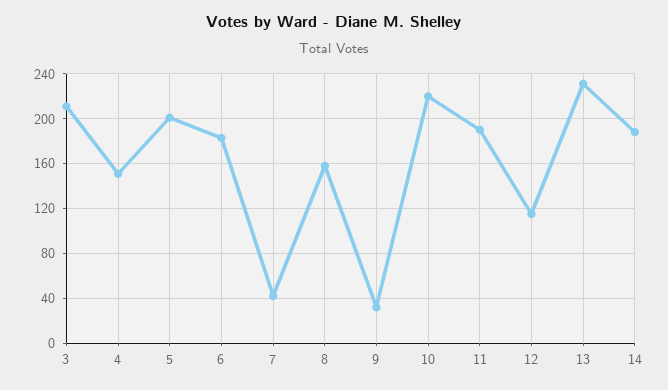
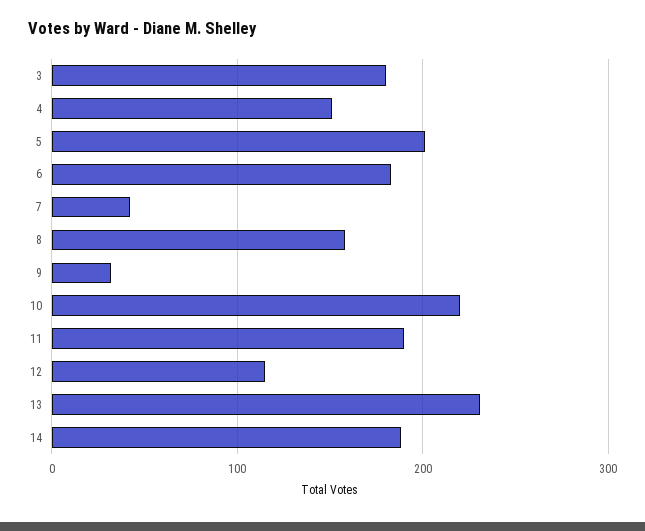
  {
-   "3": 210,
+   "3": 180,
    "4": 150,
    "5": 200,
    "6": 180,
    "7": 40,
    "8": 160,
    "9": 30,
    "10": 220,
    "11": 190,
    "12": 120,
    "13": 230,
    "14": 190
  }

